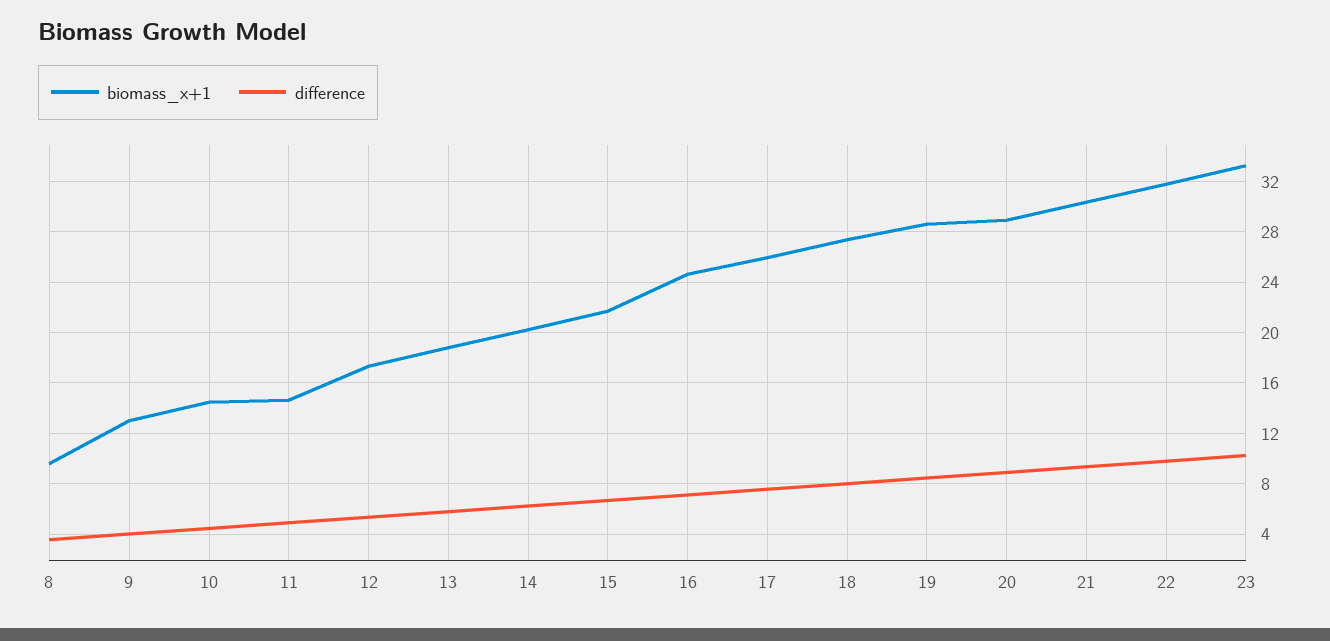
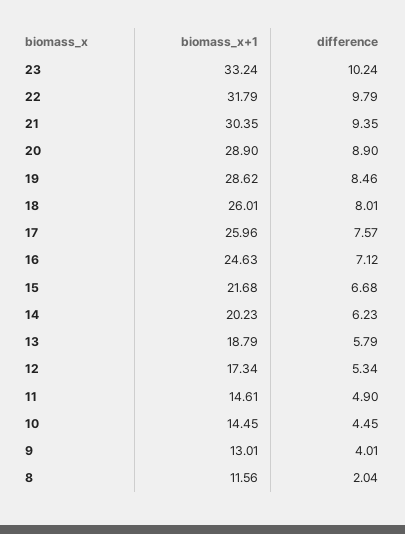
  {
    "biomass_x+1": {
-     "8": 9.5,
+     "8": 11.56,
      "9": 13.01,
      "10": 14.45,
      "11": 14.61,
      "12": 17.34,
      "13": 18.79,
      "14": 20.23,
      "15": 21.68,
      "16": 24.63,
      "17": 25.96,
-     "18": 27.5,
+     "18": 26.01,
      "19": 28.62,
      "20": 28.9,
      "21": 30.35,
      "22": 31.79,
      "23": 33.24
    },
    "difference": {
-     "8": 3.5,
+     "8": 2.04,
      "9": 4.01,
      "10": 4.45,
      "11": 4.9,
      "12": 5.34,
      "13": 5.79,
      "14": 6.23,
      "15": 6.68,
      "16": 7.12,
      "17": 7.57,
      "18": 8.01,
      "19": 8.46,
      "20": 8.9,
      "21": 9.35,
      "22": 9.79,
      "23": 10.24
    }
  }

